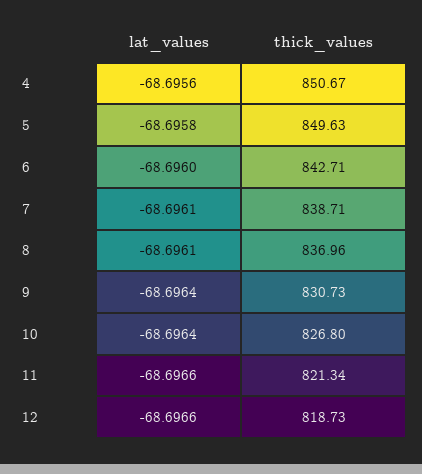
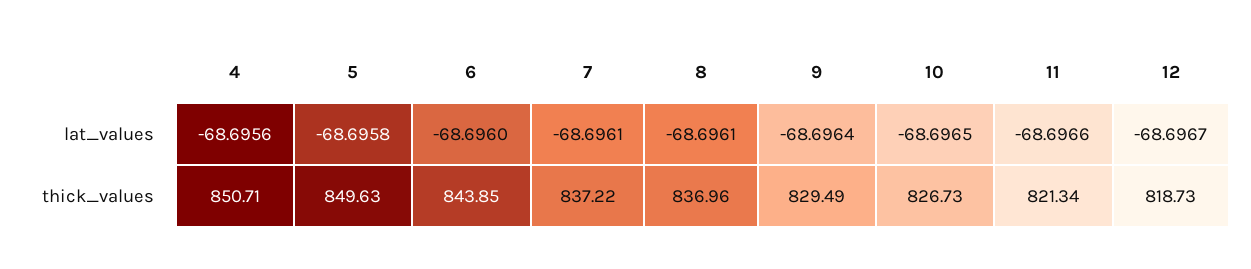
  {
    "lat_values": {
      "4": -68.6956,
      "5": -68.6958,
      "6": -68.696,
      "7": -68.6961,
      "8": -68.6961,
      "9": -68.6964,
-     "10": -68.6964,
+     "10": -68.6965,
      "11": -68.6966,
-     "12": -68.6966
+     "12": -68.6967
    },
    "thick_values": {
-     "4": 850.67,
+     "4": 850.71,
      "5": 849.63,
-     "6": 842.71,
+     "6": 843.85,
-     "7": 838.71,
+     "7": 837.22,
      "8": 836.96,
-     "9": 830.73,
+     "9": 829.49,
-     "10": 826.8,
+     "10": 826.73,
      "11": 821.34,
      "12": 818.73
    }
  }

